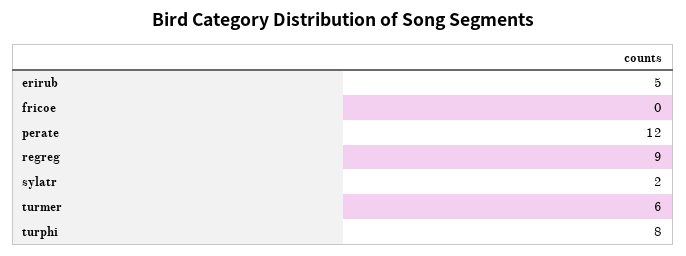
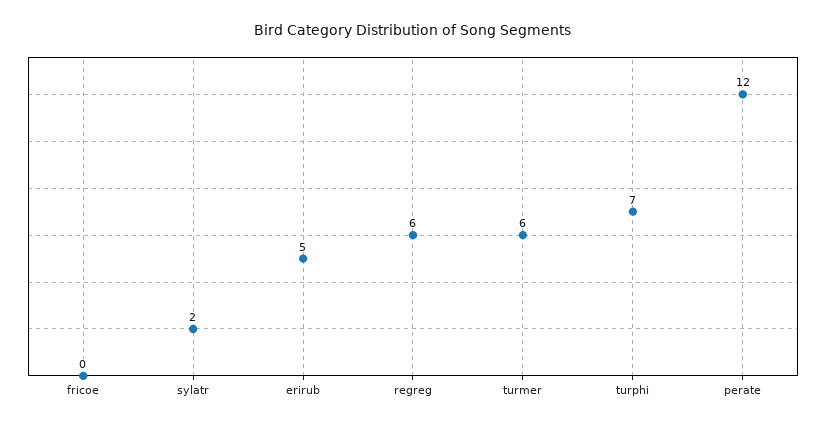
  {
    "erirub": 5,
    "fricoe": 0,
    "perate": 12,
-   "regreg": 9,
+   "regreg": 6,
    "sylatr": 2,
    "turmer": 6,
-   "turphi": 8
+   "turphi": 7
  }

